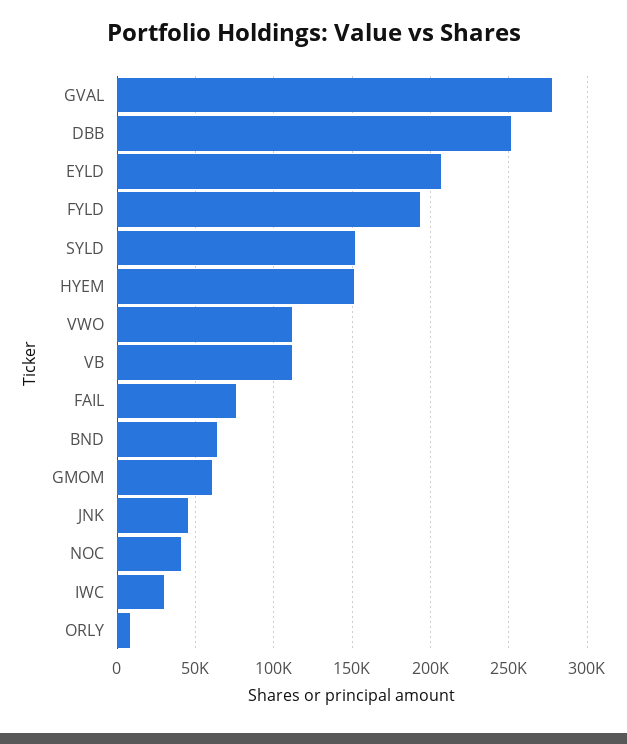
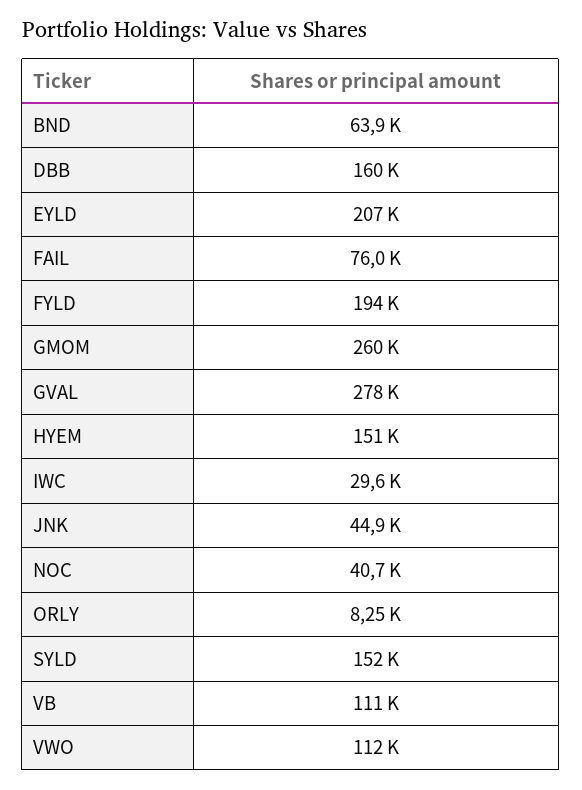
  {
    "GVAL": 278000,
-   "DBB": 250000,
+   "DBB": 160000,
    "EYLD": 207000,
    "FYLD": 194000,
    "SYLD": 152000,
    "HYEM": 151000,
    "VWO": 112000,
    "VB": 111000,
    "FAIL": 76000,
    "BND": 63900,
-   "GMOM": 60000,
+   "GMOM": 260000,
    "JNK": 44900,
    "NOC": 40700,
    "IWC": 29600,
    "ORLY": 8250
  }

